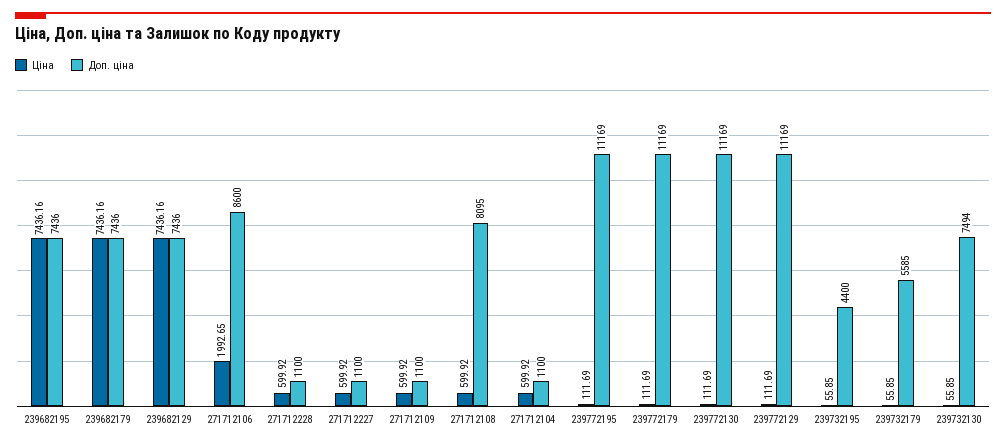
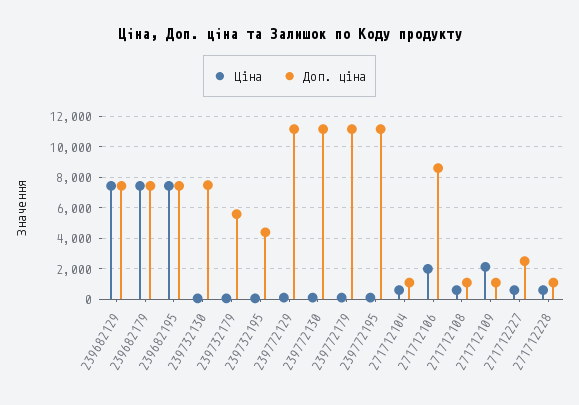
  {
    "Ціна": {
      "239682195": 7436.16,
      "239682179": 7436.16,
      "239682129": 7436.16,
      "271712106": 1992.65,
      "271712228": 599.92,
      "271712227": 599.92,
-     "271712109": 599.92,
+     "271712109": 2000,
      "271712108": 599.92,
      "271712104": 599.92,
      "239772195": 111.69,
      "239772179": 111.69,
      "239772130": 111.69,
      "239772129": 111.69,
      "239732195": 55.85,
      "239732179": 55.85,
      "239732130": 55.85
    },
    "Доп. ціна": {
      "239682195": 7436,
      "239682179": 7436,
      "239682129": 7436,
      "271712106": 8600,
      "271712228": 1100,
-     "271712227": 1100,
+     "271712227": 2500,
      "271712109": 1100,
-     "271712108": 8095,
+     "271712108": 1000,
      "271712104": 1100,
      "239772195": 11169,
      "239772179": 11169,
      "239772130": 11169,
      "239772129": 11169,
      "239732195": 4400,
      "239732179": 5585,
      "239732130": 7494
    }
  }

